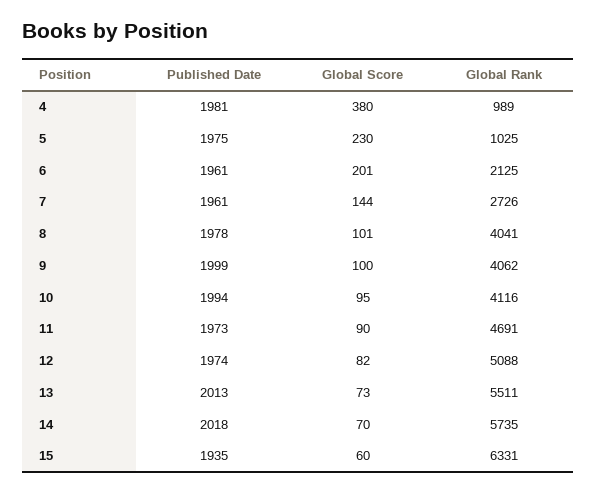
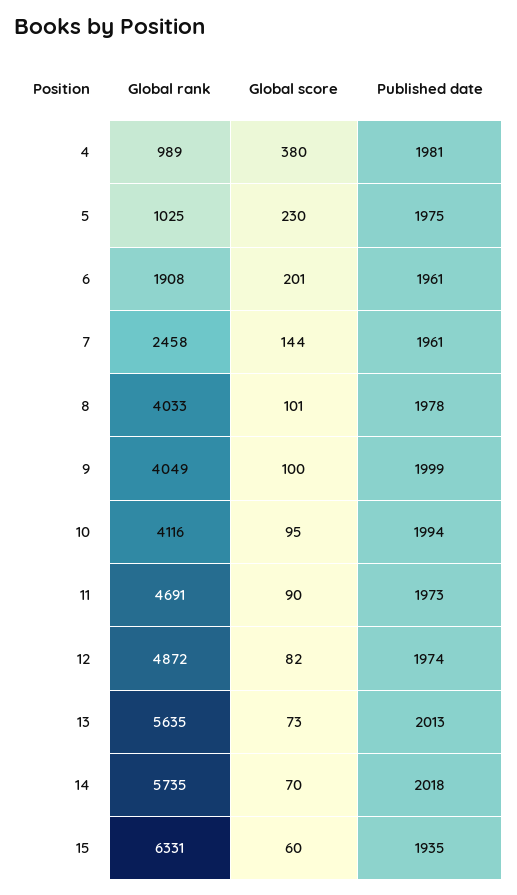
  {
    "Published Date": {
      "4": 1981,
      "5": 1975,
      "6": 1961,
      "7": 1961,
      "8": 1978,
      "9": 1999,
      "10": 1994,
      "11": 1973,
      "12": 1974,
      "13": 2013,
      "14": 2018,
      "15": 1935
    },
    "Global Score": {
      "4": 380,
      "5": 230,
      "6": 201,
      "7": 144,
      "8": 101,
      "9": 100,
      "10": 95,
      "11": 90,
      "12": 82,
      "13": 73,
      "14": 70,
      "15": 60
    },
    "Global Rank": {
      "4": 989,
      "5": 1025,
-     "6": 2125,
+     "6": 1908,
-     "7": 2726,
+     "7": 2458,
-     "8": 4041,
+     "8": 4033,
-     "9": 4062,
+     "9": 4049,
      "10": 4116,
      "11": 4691,
-     "12": 5088,
+     "12": 4872,
-     "13": 5511,
+     "13": 5635,
      "14": 5735,
      "15": 6331
    }
  }

